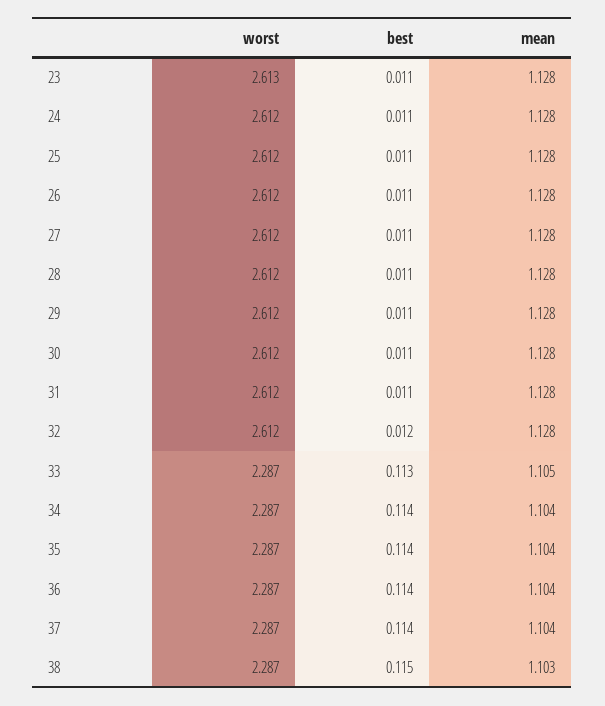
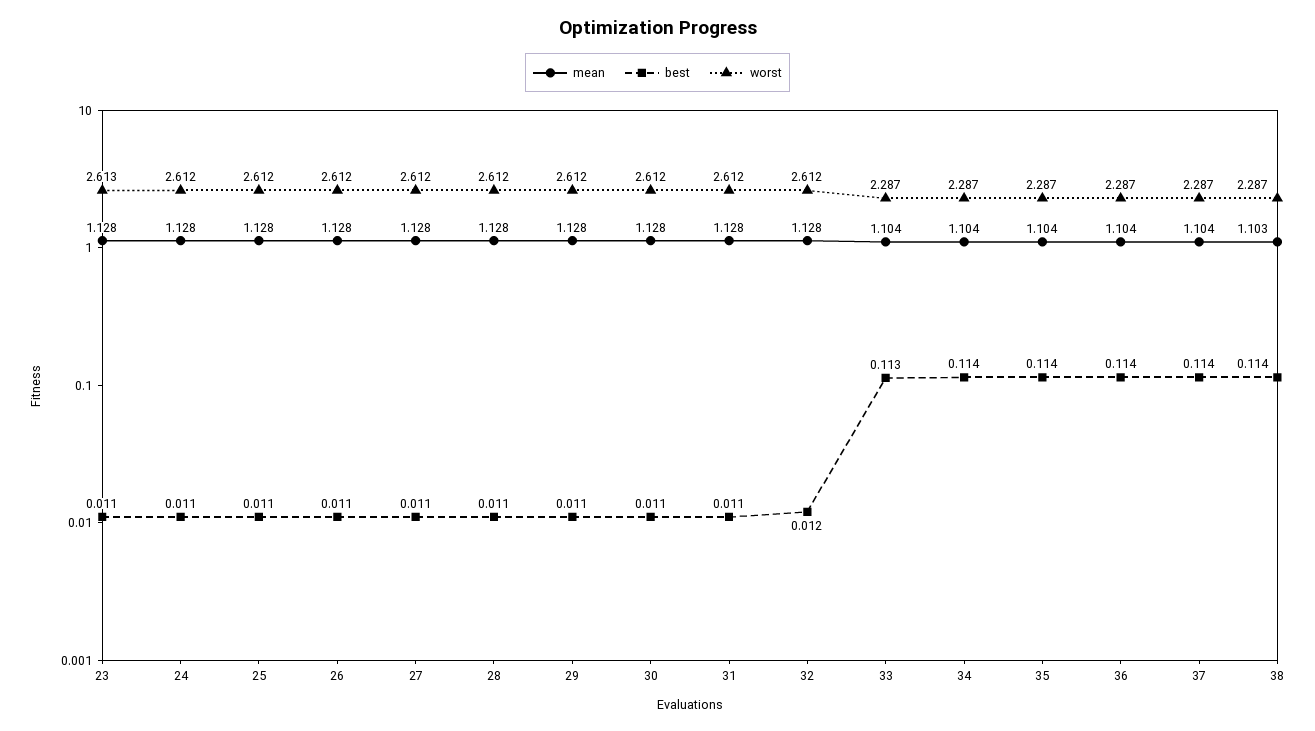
  {
    "worst": {
      "23": 2.613,
      "24": 2.612,
      "25": 2.612,
      "26": 2.612,
      "27": 2.612,
      "28": 2.612,
      "29": 2.612,
      "30": 2.612,
      "31": 2.612,
      "32": 2.612,
      "33": 2.287,
      "34": 2.287,
      "35": 2.287,
      "36": 2.287,
      "37": 2.287,
      "38": 2.287
    },
    "best": {
      "23": 0.011,
      "24": 0.011,
      "25": 0.011,
      "26": 0.011,
      "27": 0.011,
      "28": 0.011,
      "29": 0.011,
      "30": 0.011,
      "31": 0.011,
      "32": 0.012,
      "33": 0.113,
      "34": 0.114,
      "35": 0.114,
      "36": 0.114,
      "37": 0.114,
-     "38": 0.115
+     "38": 0.114
    },
    "mean": {
      "23": 1.128,
      "24": 1.128,
      "25": 1.128,
      "26": 1.128,
      "27": 1.128,
      "28": 1.128,
      "29": 1.128,
      "30": 1.128,
      "31": 1.128,
      "32": 1.128,
-     "33": 1.105,
+     "33": 1.104,
      "34": 1.104,
      "35": 1.104,
      "36": 1.104,
      "37": 1.104,
      "38": 1.103
    }
  }

